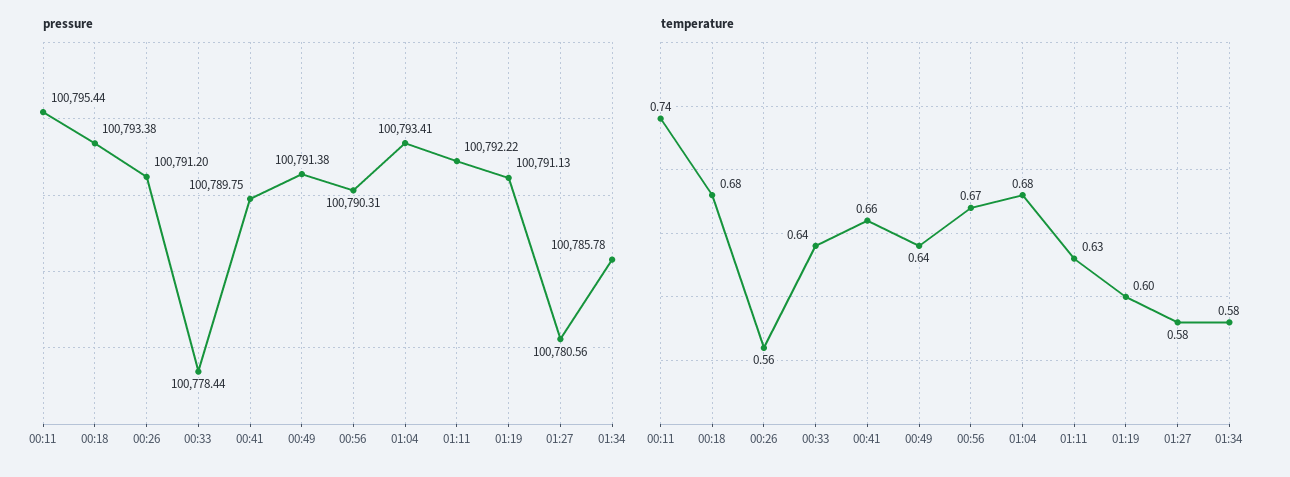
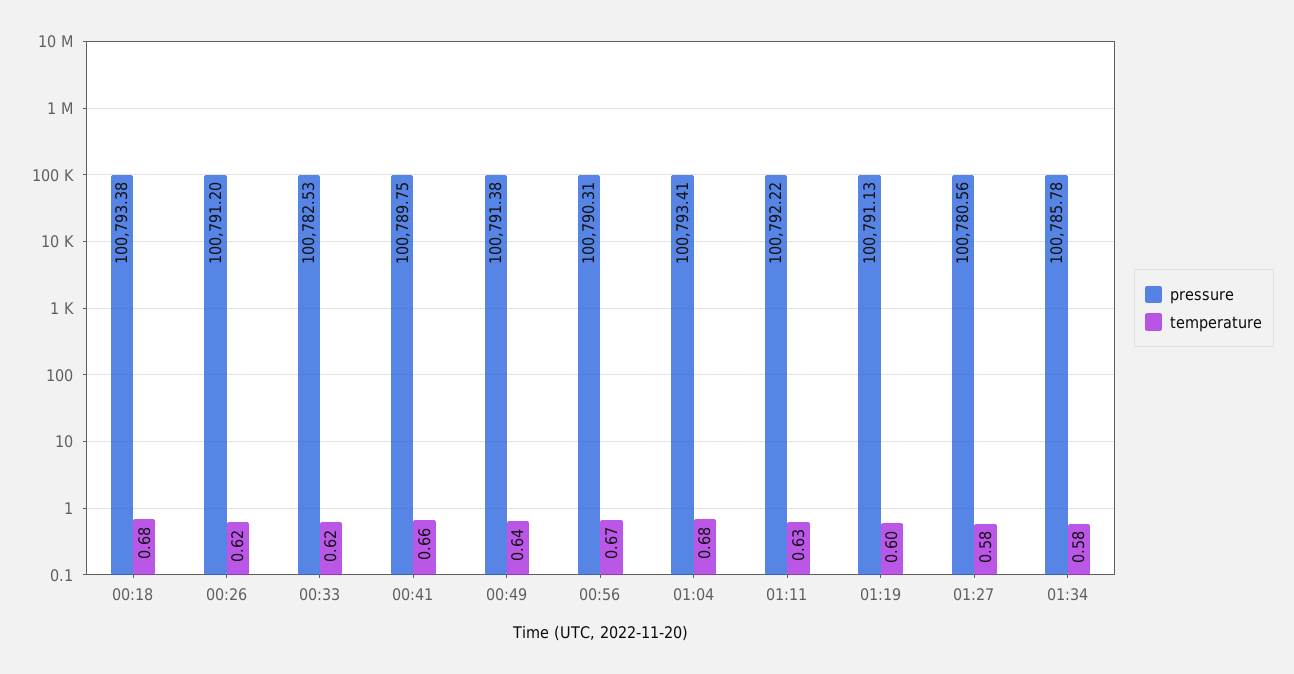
  {
    "pressure": {
-     "00:11": 100795.44,
      "00:18": 100793.38,
      "00:26": 100791.2,
-     "00:33": 100778.44,
+     "00:33": 100782.53,
      "00:41": 100789.75,
      "00:49": 100791.38,
      "00:56": 100790.31,
      "01:04": 100793.41,
      "01:11": 100792.22,
      "01:19": 100791.13,
      "01:27": 100780.56,
      "01:34": 100785.78
    },
    "temperature": {
-     "00:11": 0.74,
      "00:18": 0.68,
-     "00:26": 0.56,
+     "00:26": 0.62,
-     "00:33": 0.64,
+     "00:33": 0.62,
      "00:41": 0.66,
      "00:49": 0.64,
      "00:56": 0.67,
      "01:04": 0.68,
      "01:11": 0.63,
      "01:19": 0.6,
      "01:27": 0.58,
      "01:34": 0.58
    }
  }

